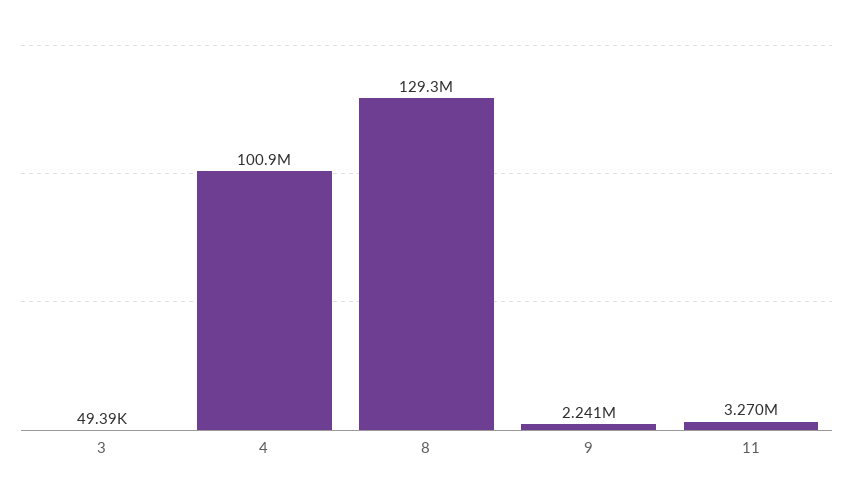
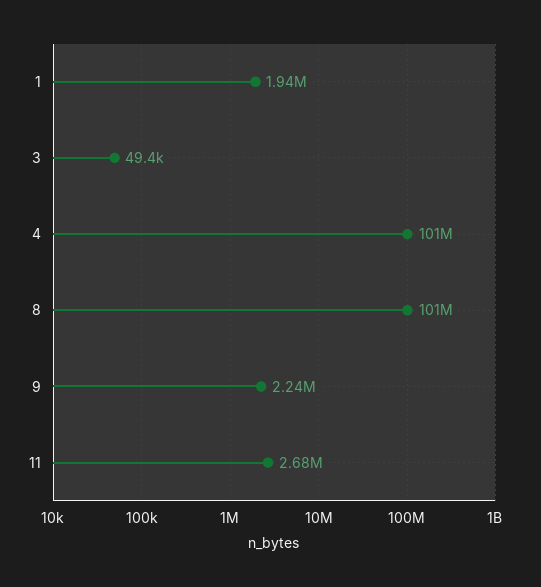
  {
    "3": 49390,
    "4": 100900000,
-   "8": 129300000,
+   "8": 101000000,
    "9": 2241000,
-   "11": 3270000
+   "11": 2680000,
+   "1": 1940000
  }

